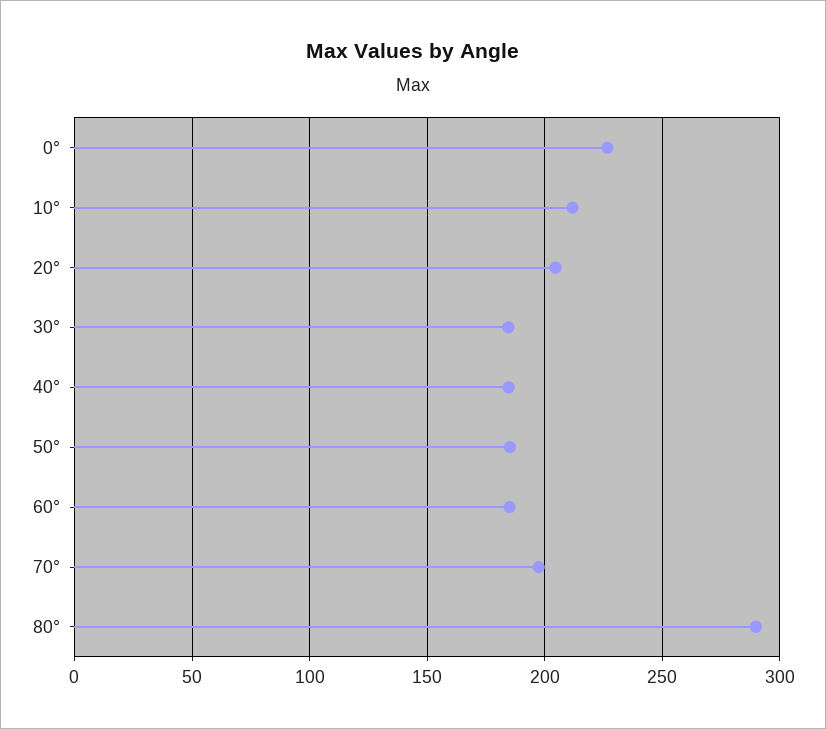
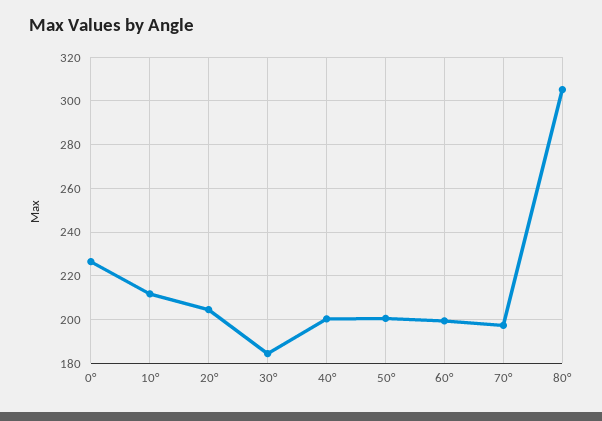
  {
    "0°": 225,
    "10°": 210,
    "20°": 205,
    "30°": 185,
-   "40°": 185,
+   "40°": 200,
-   "50°": 185,
+   "50°": 200,
-   "60°": 185,
+   "60°": 200,
    "70°": 195,
-   "80°": 290
+   "80°": 305
  }

